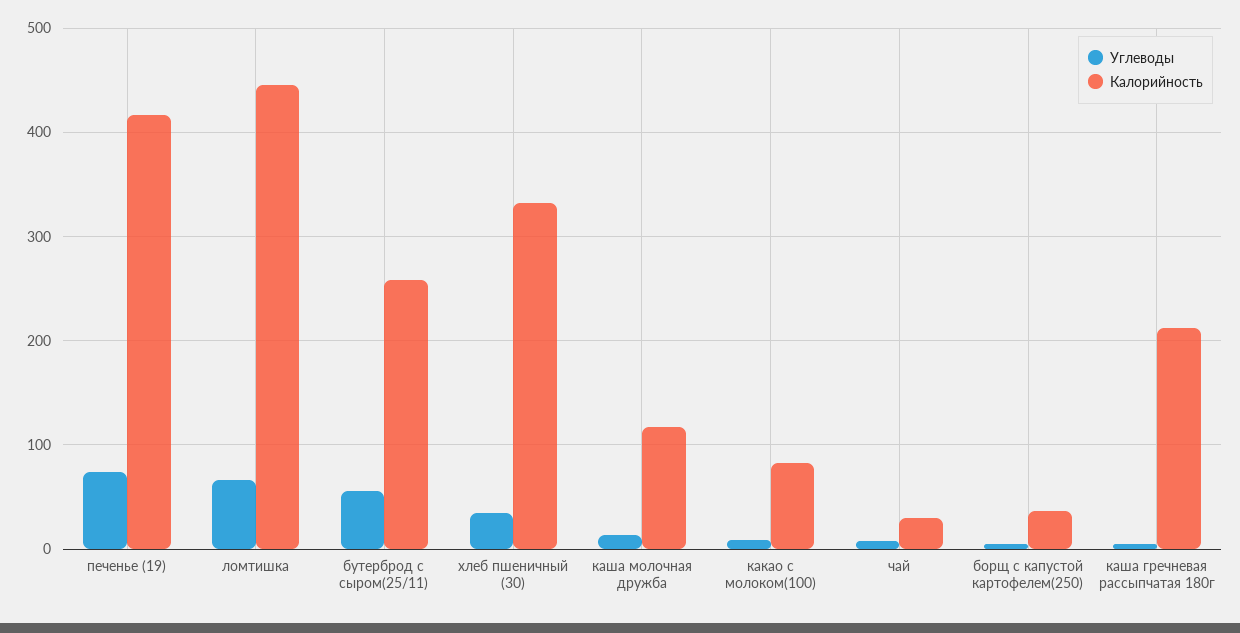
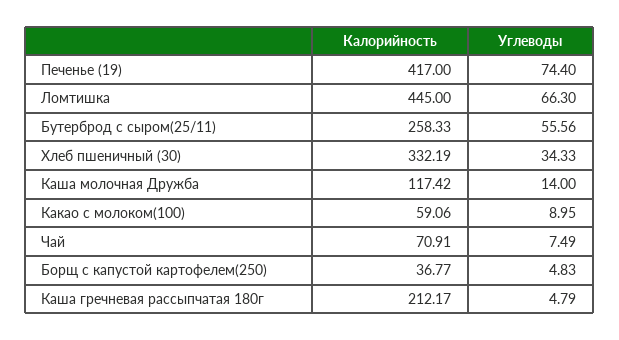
  {
    "Углеводы": {
      "печенье (19)": 74.4,
      "ломтишка": 66.3,
      "бутерброд с сыром(25/11)": 55.56,
      "хлеб пшеничный (30)": 34.33,
      "каша молочная дружба": 14,
      "какао с молоком(100)": 8.95,
      "чай": 7.49,
      "борщ с капустой картофелем(250)": 4.83,
      "каша гречневая рассыпчатая 180г": 4.79
    },
    "Калорийность": {
      "печенье (19)": 417,
      "ломтишка": 445,
      "бутерброд с сыром(25/11)": 258.33,
      "хлеб пшеничный (30)": 332.19,
      "каша молочная дружба": 117.42,
-     "какао с молоком(100)": 80,
+     "какао с молоком(100)": 59.06,
-     "чай": 30,
+     "чай": 70.91,
      "борщ с капустой картофелем(250)": 36.77,
      "каша гречневая рассыпчатая 180г": 212.17
    }
  }

